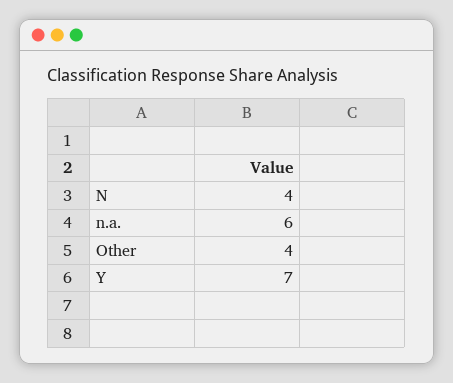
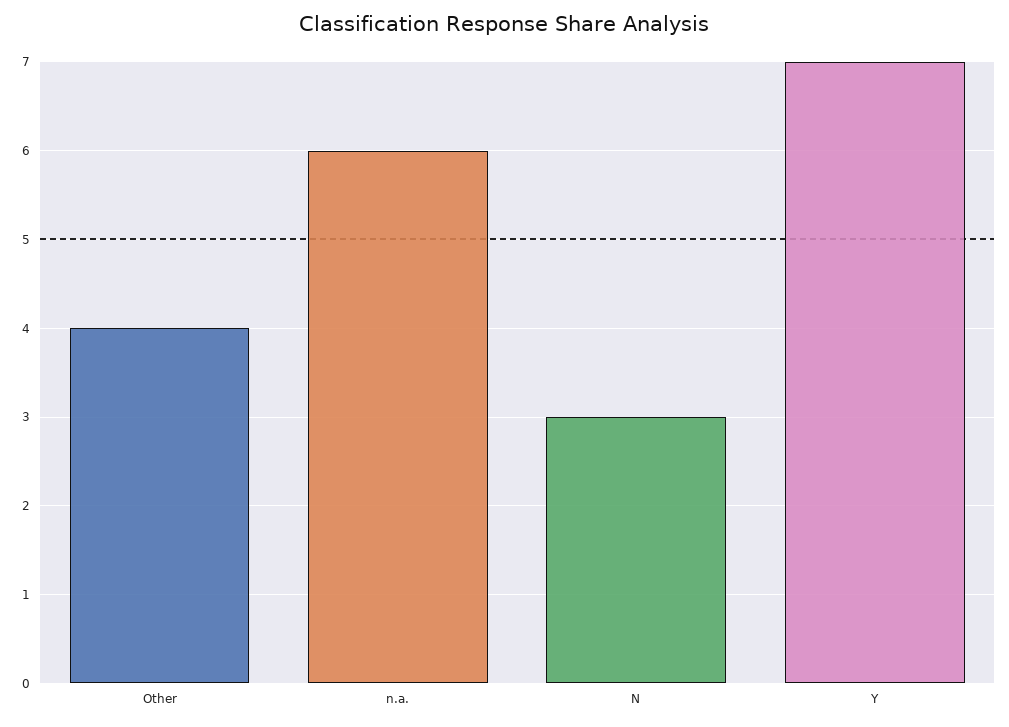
  {
-   "N": 4,
+   "N": 3,
    "n.a.": 6,
    "Other": 4,
    "Y": 7
  }

